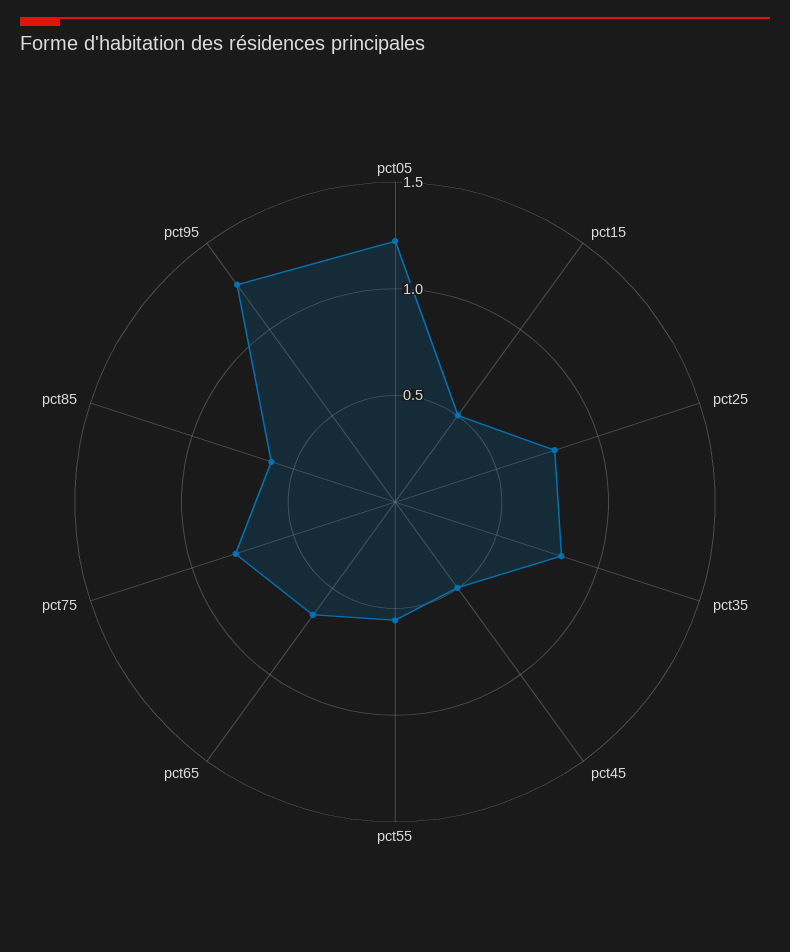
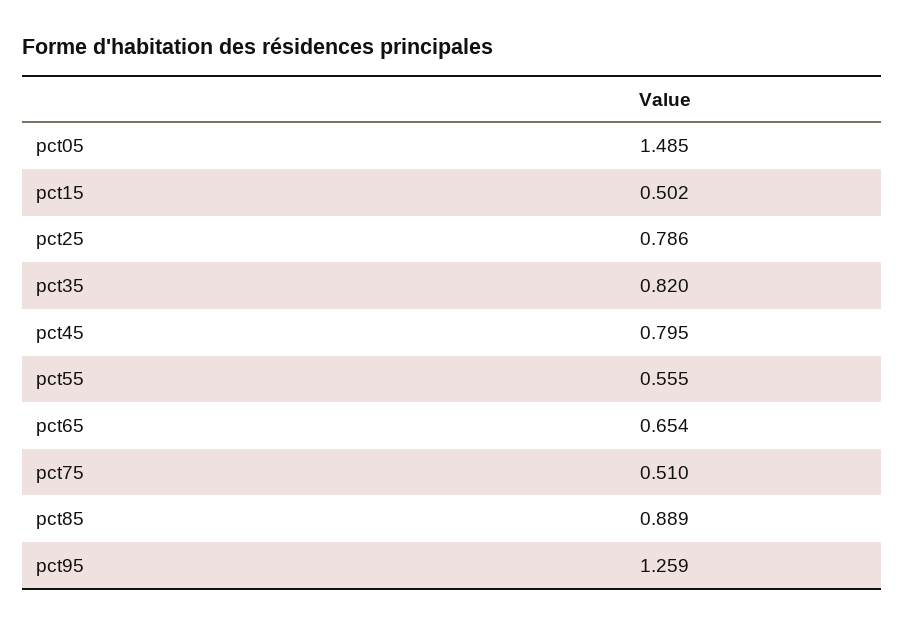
  {
-   "pct05": 1.2,
+   "pct05": 1.485,
    "pct15": 0.502,
    "pct25": 0.786,
    "pct35": 0.82,
-   "pct45": 0.5,
+   "pct45": 0.795,
    "pct55": 0.555,
    "pct65": 0.654,
-   "pct75": 0.8,
+   "pct75": 0.51,
-   "pct85": 0.6,
+   "pct85": 0.889,
    "pct95": 1.259
  }

